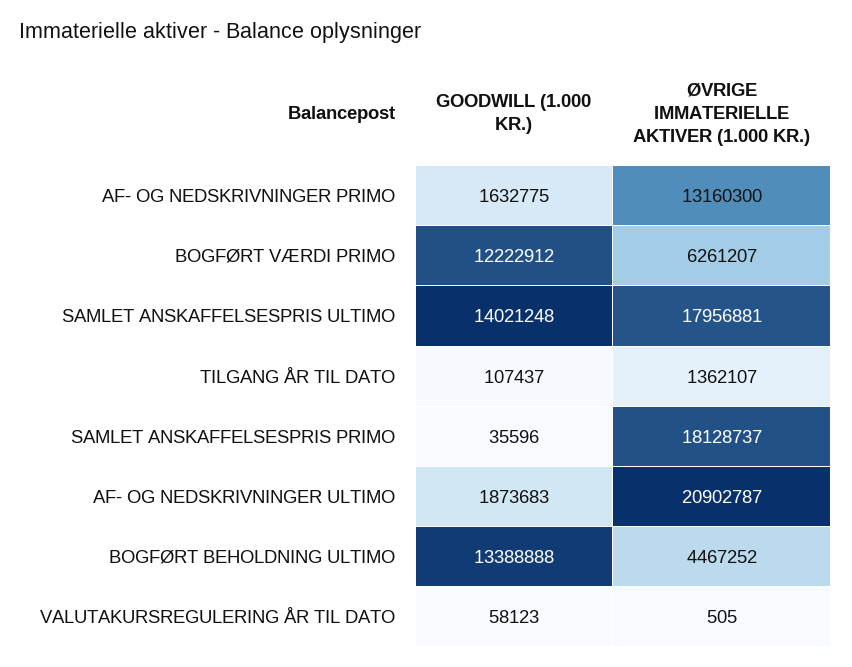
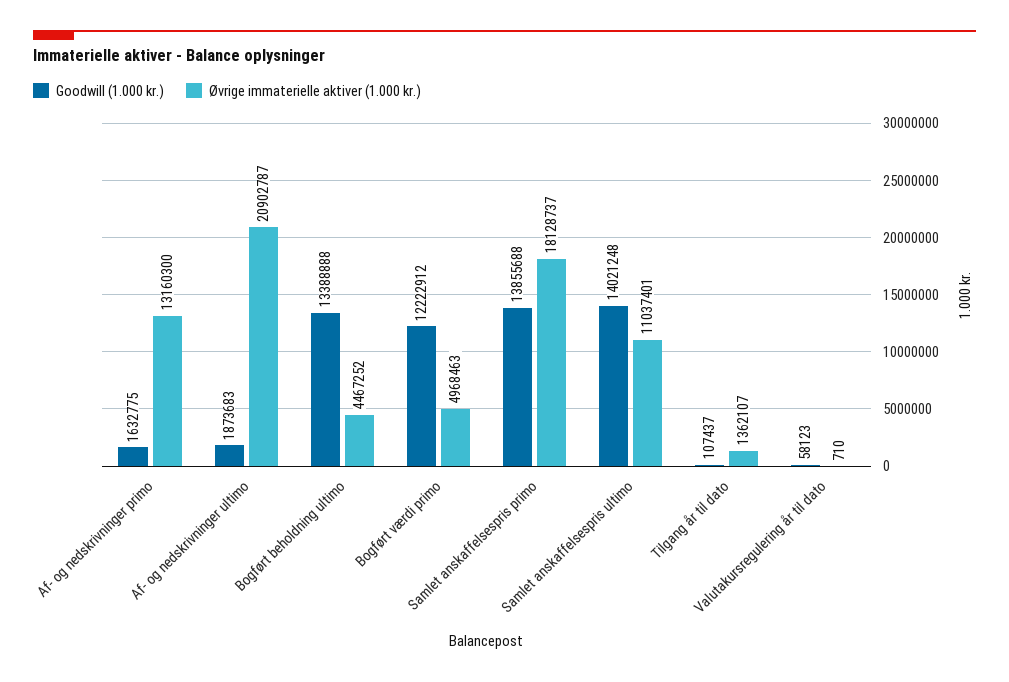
  {
    "GOODWILL (1.000 KR.)": {
      "AF- OG NEDSKRIVNINGER PRIMO": 1632775,
      "BOGFØRT VÆRDI PRIMO": 12222912,
      "SAMLET ANSKAFFELSESPRIS ULTIMO": 14021248,
      "TILGANG ÅR TIL DATO": 107437,
-     "SAMLET ANSKAFFELSESPRIS PRIMO": 35596,
+     "SAMLET ANSKAFFELSESPRIS PRIMO": 13855688,
      "AF- OG NEDSKRIVNINGER ULTIMO": 1873683,
      "BOGFØRT BEHOLDNING ULTIMO": 13388888,
      "VALUTAKURSREGULERING ÅR TIL DATO": 58123
    },
    "ØVRIGE IMMATERIELLE AKTIVER (1.000 KR.)": {
      "AF- OG NEDSKRIVNINGER PRIMO": 13160300,
-     "BOGFØRT VÆRDI PRIMO": 6261207,
+     "BOGFØRT VÆRDI PRIMO": 4968463,
-     "SAMLET ANSKAFFELSESPRIS ULTIMO": 17956881,
+     "SAMLET ANSKAFFELSESPRIS ULTIMO": 11037401,
      "TILGANG ÅR TIL DATO": 1362107,
      "SAMLET ANSKAFFELSESPRIS PRIMO": 18128737,
      "AF- OG NEDSKRIVNINGER ULTIMO": 20902787,
      "BOGFØRT BEHOLDNING ULTIMO": 4467252,
-     "VALUTAKURSREGULERING ÅR TIL DATO": 505
+     "VALUTAKURSREGULERING ÅR TIL DATO": 710
    }
  }

